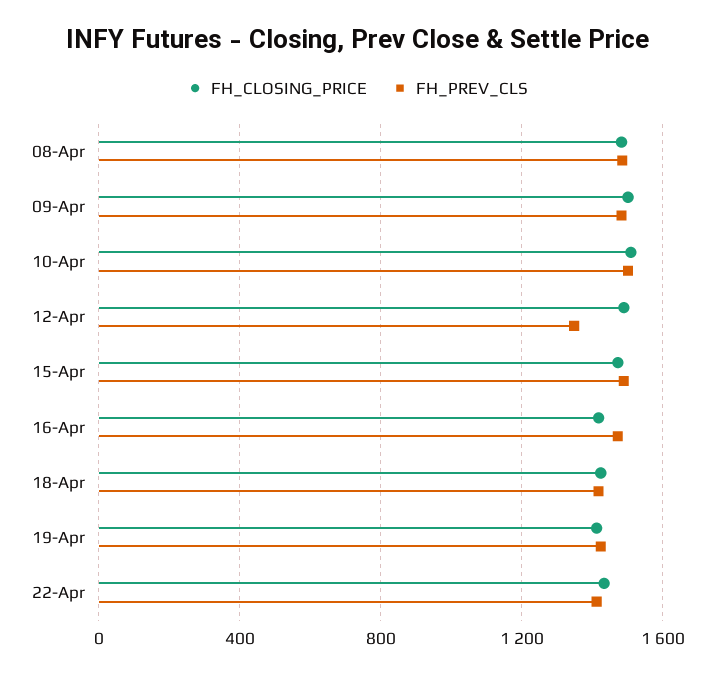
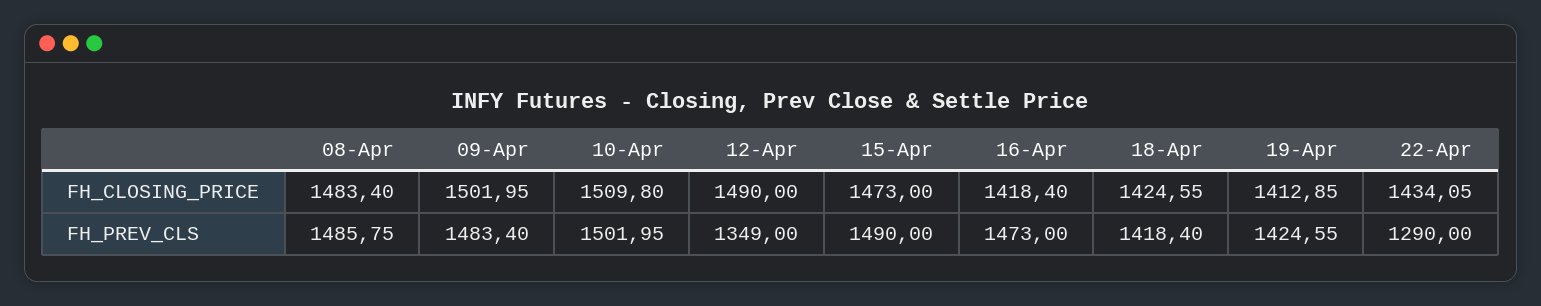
  {
    "FH_CLOSING_PRICE": {
      "08-Apr": 1483.4,
      "09-Apr": 1501.95,
      "10-Apr": 1509.8,
      "12-Apr": 1490,
      "15-Apr": 1473,
      "16-Apr": 1418.4,
      "18-Apr": 1424.55,
      "19-Apr": 1412.85,
      "22-Apr": 1434.05
    },
    "FH_PREV_CLS": {
      "08-Apr": 1485.75,
      "09-Apr": 1483.4,
      "10-Apr": 1501.95,
      "12-Apr": 1349,
      "15-Apr": 1490,
      "16-Apr": 1473,
      "18-Apr": 1418.4,
      "19-Apr": 1424.55,
-     "22-Apr": 1400
+     "22-Apr": 1290
    }
  }

